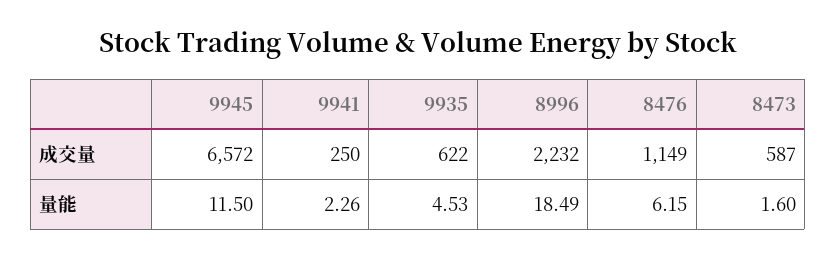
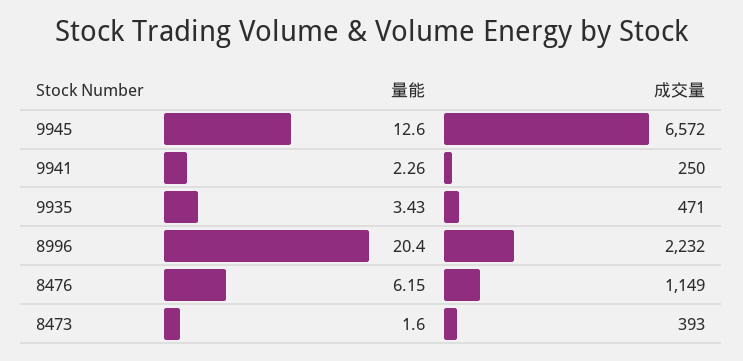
  {
    "9945": {
      "成交量": 6572,
-     "量能": 11.5
+     "量能": 12.6
    },
    "9941": {
      "成交量": 250,
      "量能": 2.26
    },
    "9935": {
-     "成交量": 622,
+     "成交量": 471,
-     "量能": 4.53
+     "量能": 3.43
    },
    "8996": {
      "成交量": 2232,
-     "量能": 18.49
+     "量能": 20.4
    },
    "8476": {
      "成交量": 1149,
      "量能": 6.15
    },
    "8473": {
-     "成交量": 587,
+     "成交量": 393,
      "量能": 1.6
    }
  }

